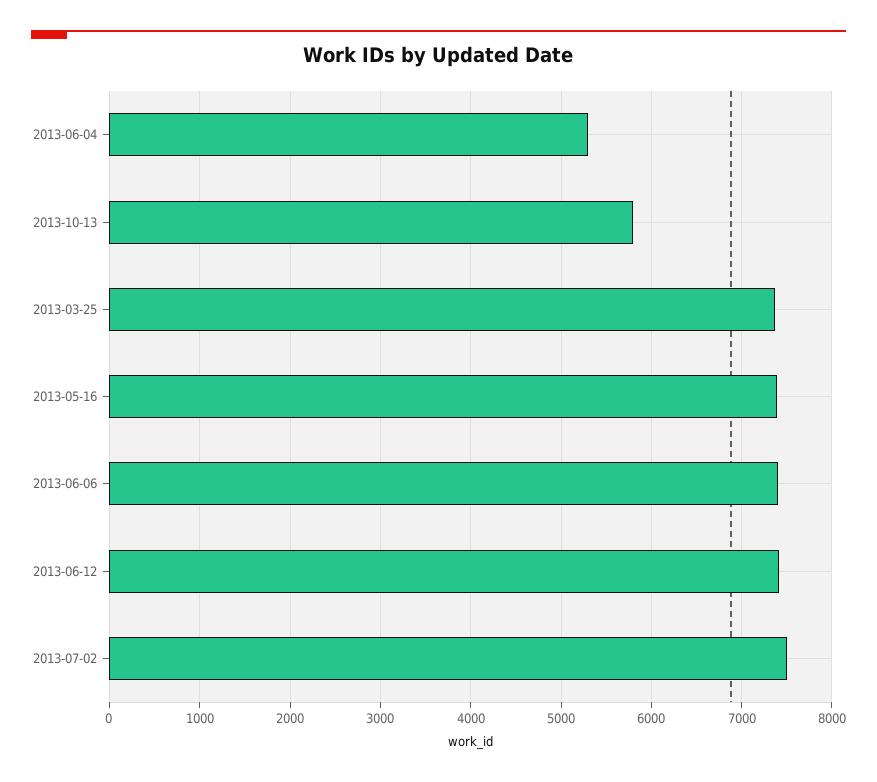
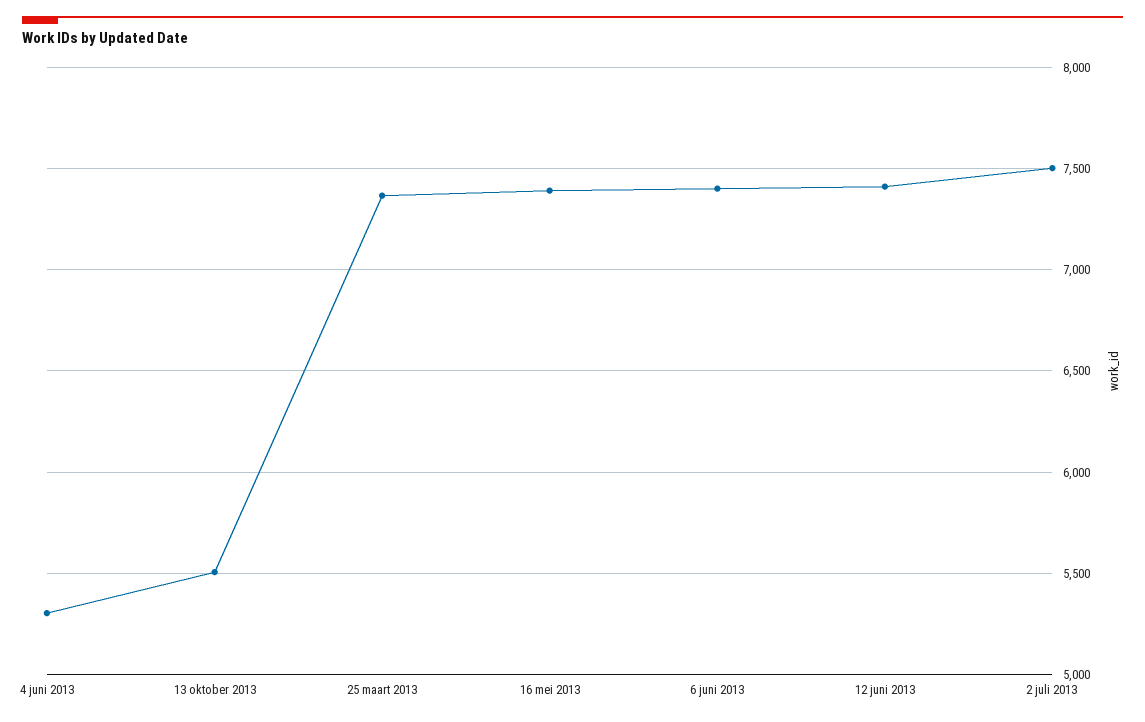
  {
    "2013-06-04": 5300,
-   "2013-10-13": 5800,
+   "2013-10-13": 5500,
    "2013-03-25": 7350,
    "2013-05-16": 7400,
    "2013-06-06": 7400,
    "2013-06-12": 7400,
    "2013-07-02": 7500
  }

